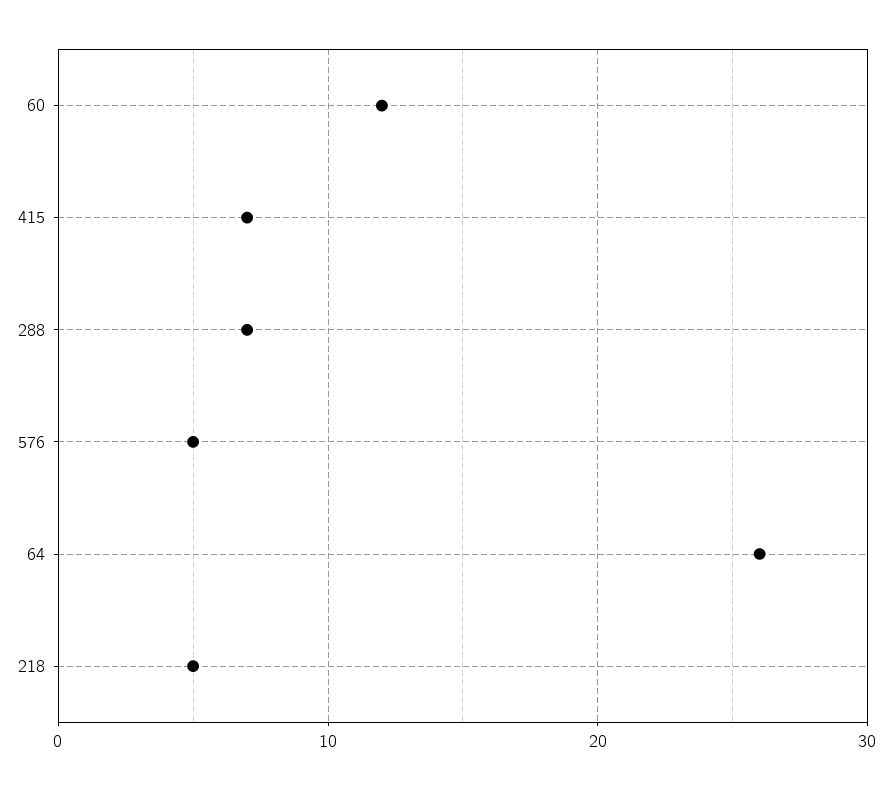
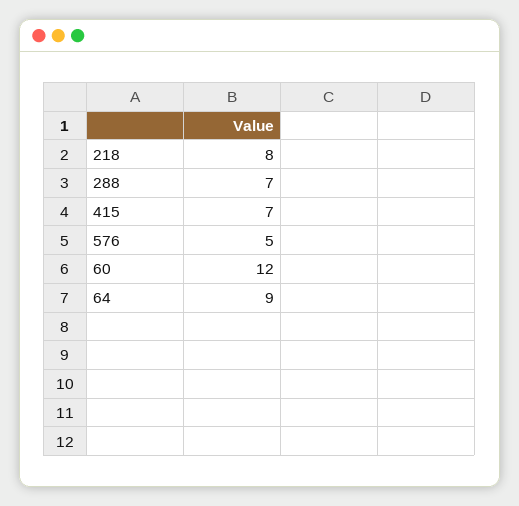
  {
    "60": 12,
    "415": 7,
    "288": 7,
    "576": 5,
-   "64": 26,
+   "64": 9,
-   "218": 5
+   "218": 8
  }

